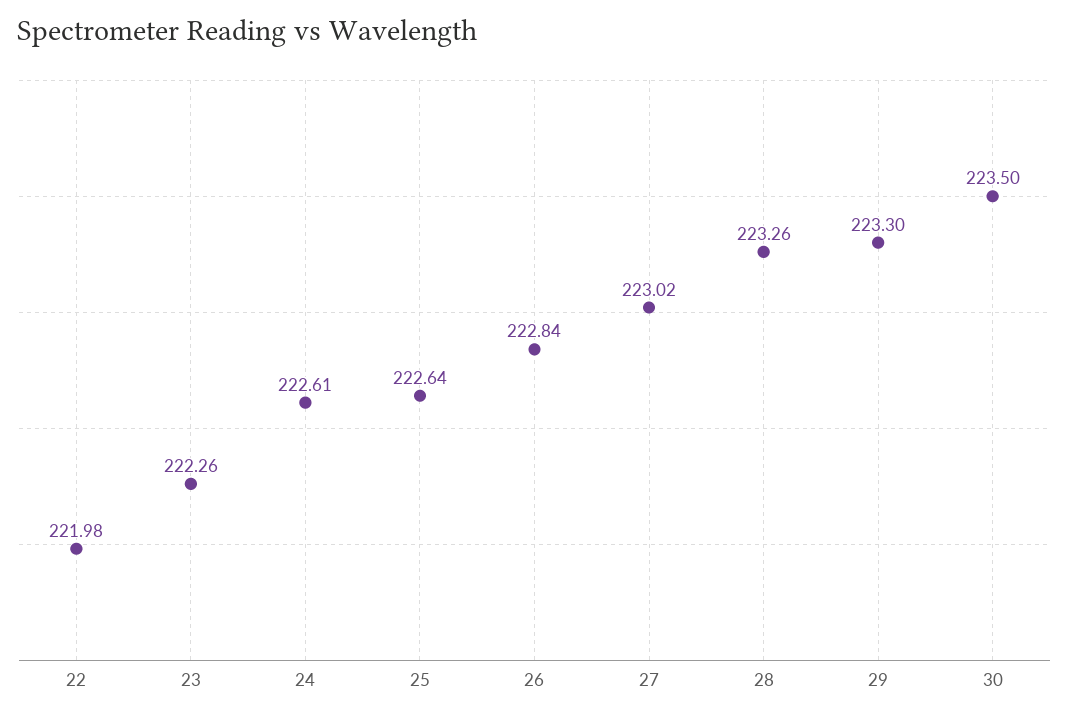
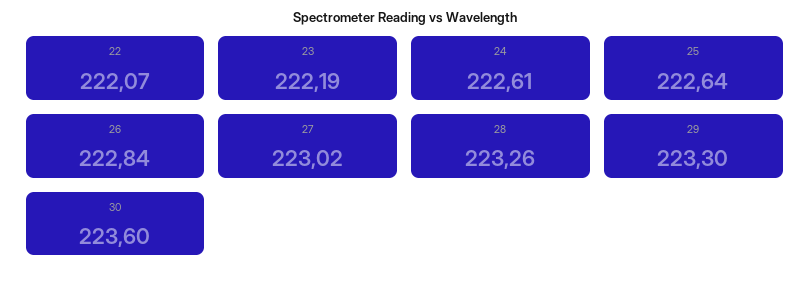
  {
-   "22": 221.98,
+   "22": 222.07,
-   "23": 222.26,
+   "23": 222.19,
    "24": 222.61,
    "25": 222.64,
    "26": 222.84,
    "27": 223.02,
    "28": 223.26,
    "29": 223.3,
-   "30": 223.5
+   "30": 223.6
  }

